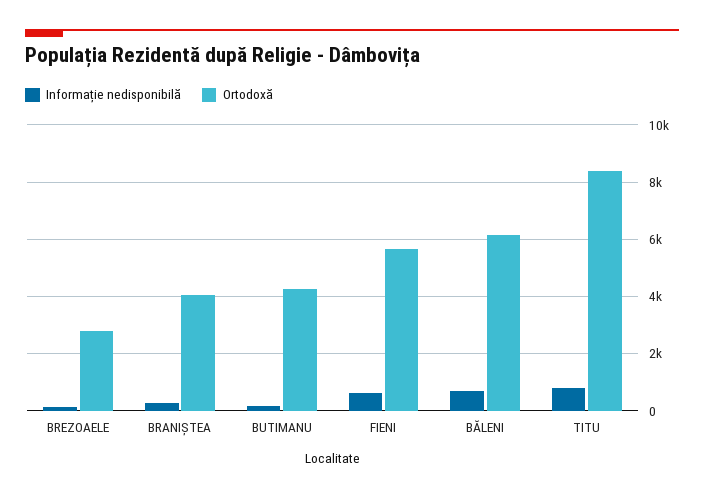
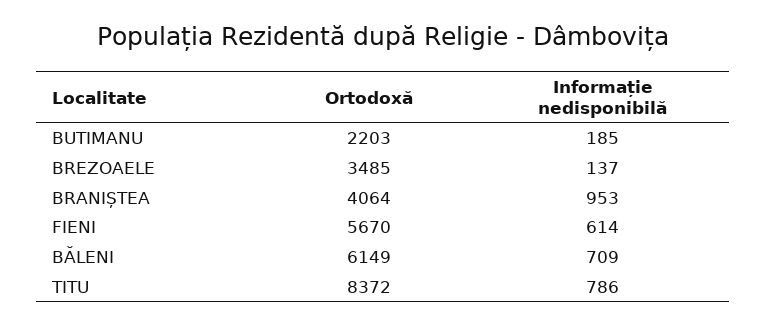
  {
    "Informație nedisponibilă": {
      "BREZOAELE": 137,
-     "BRANIȘTEA": 250,
+     "BRANIȘTEA": 953,
      "BUTIMANU": 185,
      "FIENI": 614,
      "BĂLENI": 709,
      "TITU": 786
    },
    "Ortodoxă": {
-     "BREZOAELE": 2750,
+     "BREZOAELE": 3485,
      "BRANIȘTEA": 4064,
-     "BUTIMANU": 4250,
+     "BUTIMANU": 2203,
      "FIENI": 5670,
      "BĂLENI": 6149,
      "TITU": 8372
    }
  }

